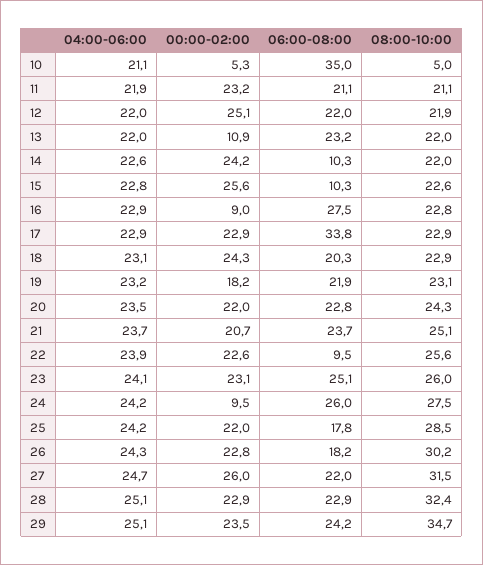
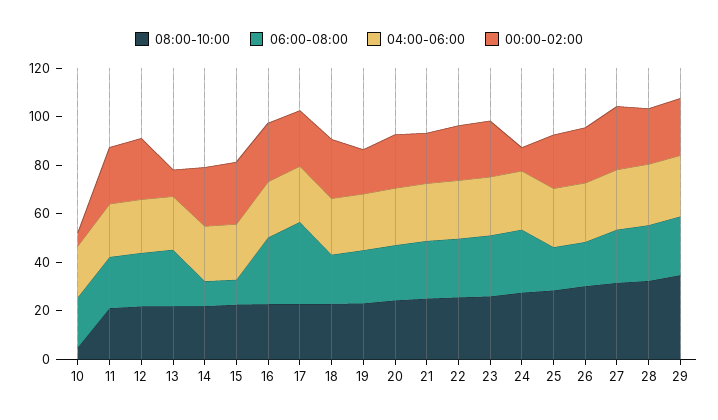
  {
    "04:00-06:00": {
      "10": 21.1,
      "11": 21.9,
      "12": 22,
      "13": 22,
      "14": 22.6,
      "15": 22.8,
      "16": 22.9,
      "17": 22.9,
      "18": 23.1,
      "19": 23.2,
      "20": 23.5,
      "21": 23.7,
      "22": 23.9,
      "23": 24.1,
      "24": 24.2,
      "25": 24.2,
      "26": 24.3,
      "27": 24.7,
      "28": 25.1,
      "29": 25.1
    },
    "00:00-02:00": {
      "10": 5.3,
      "11": 23.2,
      "12": 25.1,
      "13": 10.9,
      "14": 24.2,
      "15": 25.6,
-     "16": 9,
+     "16": 25,
      "17": 22.9,
      "18": 24.3,
      "19": 18.2,
      "20": 22,
      "21": 20.7,
      "22": 22.6,
      "23": 23.1,
      "24": 9.5,
      "25": 22,
      "26": 22.8,
      "27": 26,
      "28": 22.9,
      "29": 23.5
    },
    "06:00-08:00": {
-     "10": 35,
+     "10": 20,
      "11": 21.1,
      "12": 22,
      "13": 23.2,
      "14": 10.3,
      "15": 10.3,
      "16": 27.5,
      "17": 33.8,
      "18": 20.3,
      "19": 21.9,
      "20": 22.8,
      "21": 23.7,
-     "22": 9.5,
+     "22": 25,
      "23": 25.1,
      "24": 26,
      "25": 17.8,
      "26": 18.2,
      "27": 22,
      "28": 22.9,
      "29": 24.2
    },
    "08:00-10:00": {
      "10": 5,
      "11": 21.1,
      "12": 21.9,
      "13": 22,
      "14": 22,
      "15": 22.6,
      "16": 22.8,
      "17": 22.9,
      "18": 22.9,
      "19": 23.1,
      "20": 24.3,
      "21": 25.1,
      "22": 25.6,
      "23": 26,
      "24": 27.5,
      "25": 28.5,
      "26": 30.2,
      "27": 31.5,
      "28": 32.4,
      "29": 34.7
    }
  }

